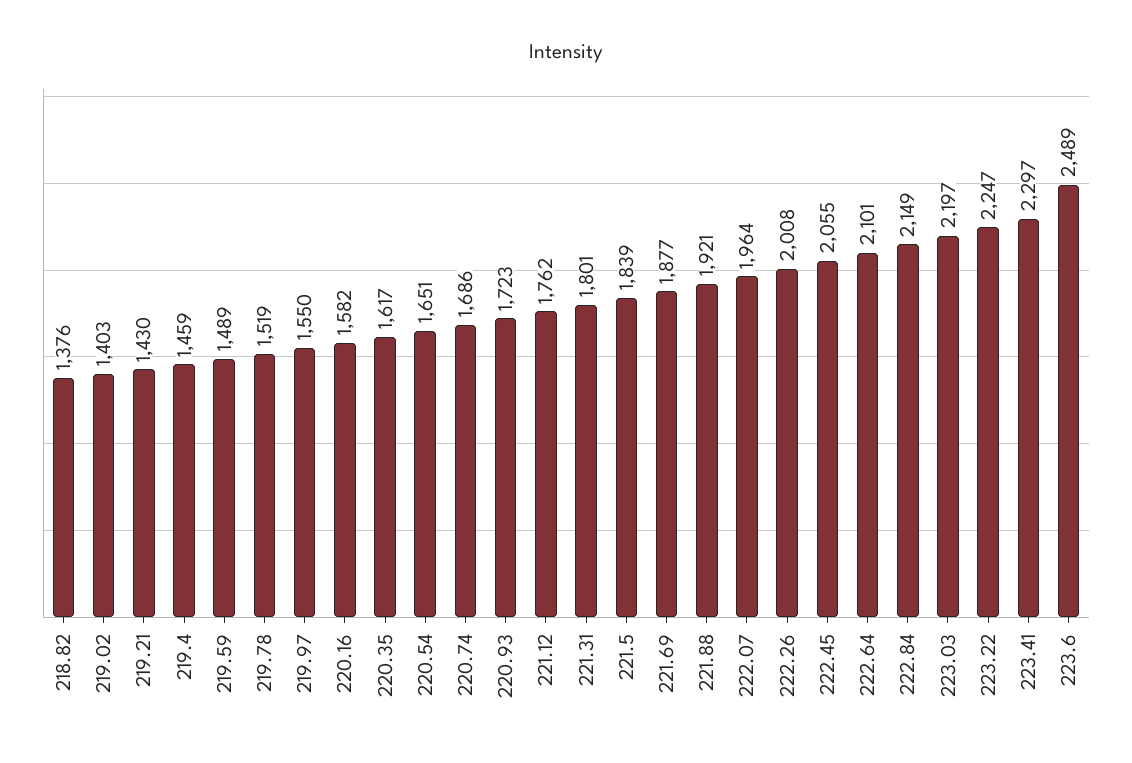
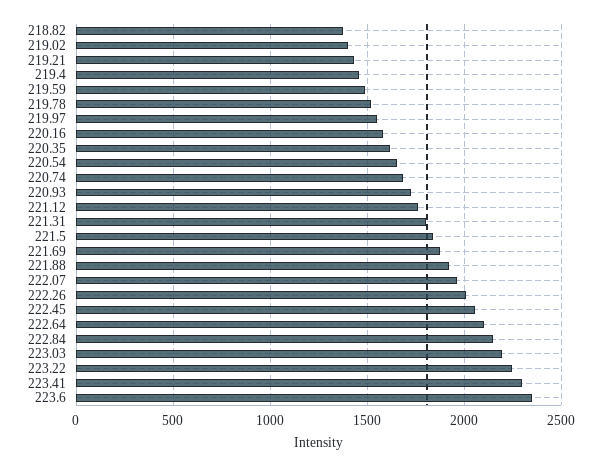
  {
    "218.82": 1376,
    "219.02": 1403,
    "219.21": 1430,
    "219.4": 1459,
    "219.59": 1489,
    "219.78": 1519,
    "219.97": 1550,
    "220.16": 1582,
    "220.35": 1617,
    "220.54": 1651,
    "220.74": 1686,
    "220.93": 1723,
    "221.12": 1762,
    "221.31": 1801,
    "221.5": 1839,
    "221.69": 1877,
    "221.88": 1921,
    "222.07": 1964,
    "222.26": 2008,
    "222.45": 2055,
    "222.64": 2101,
    "222.84": 2149,
    "223.03": 2197,
    "223.22": 2247,
    "223.41": 2297,
-   "223.6": 2489
+   "223.6": 2350
  }

